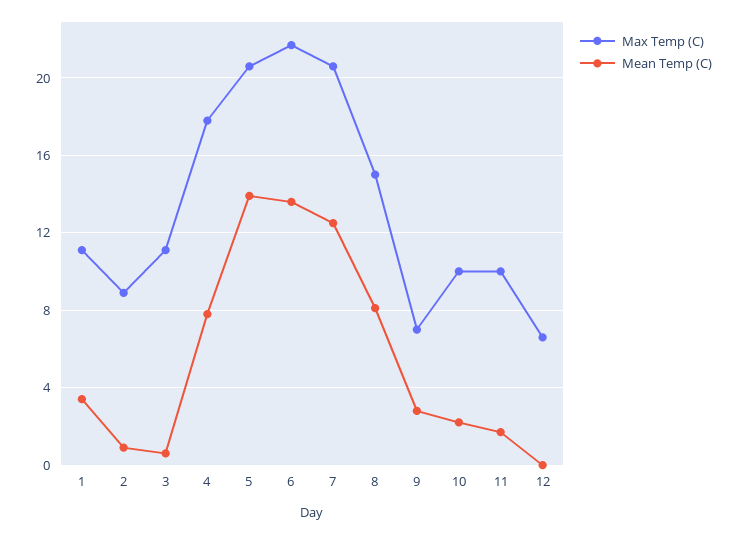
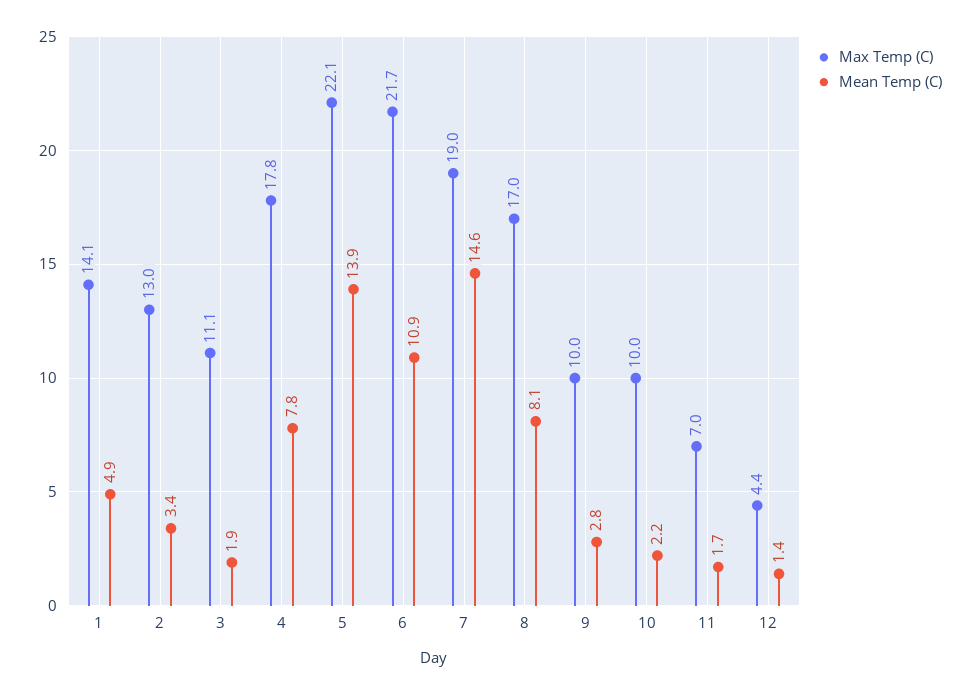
  {
    "Max Temp (C)": {
-     "1": 11,
+     "1": 14.1,
-     "2": 9,
+     "2": 13,
      "3": 11.1,
      "4": 17.8,
-     "5": 20.5,
+     "5": 22.1,
      "6": 21.7,
-     "7": 20.5,
+     "7": 19,
-     "8": 15,
+     "8": 17,
-     "9": 7,
+     "9": 10,
      "10": 10,
-     "11": 10,
+     "11": 7,
-     "12": 6.5
+     "12": 4.4
    },
    "Mean Temp (C)": {
-     "1": 3.5,
+     "1": 4.9,
-     "2": 1,
+     "2": 3.4,
-     "3": 0.5,
+     "3": 1.9,
      "4": 7.8,
      "5": 13.9,
-     "6": 13.5,
+     "6": 10.9,
-     "7": 12.5,
+     "7": 14.6,
      "8": 8.1,
      "9": 2.8,
      "10": 2.2,
      "11": 1.7,
-     "12": 0
+     "12": 1.4
    }
  }

